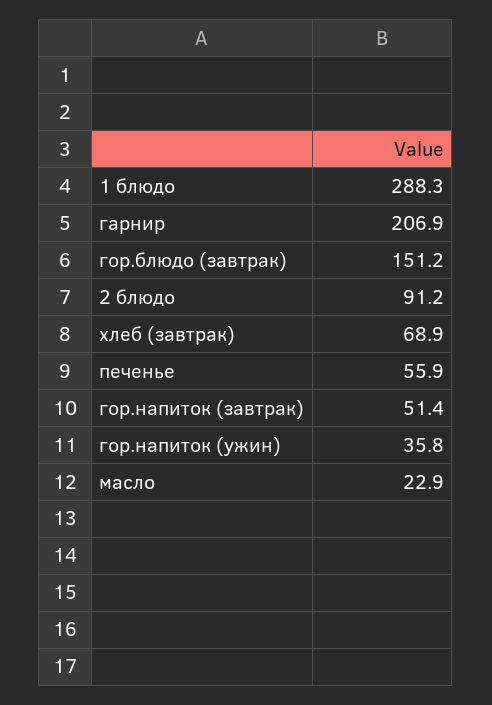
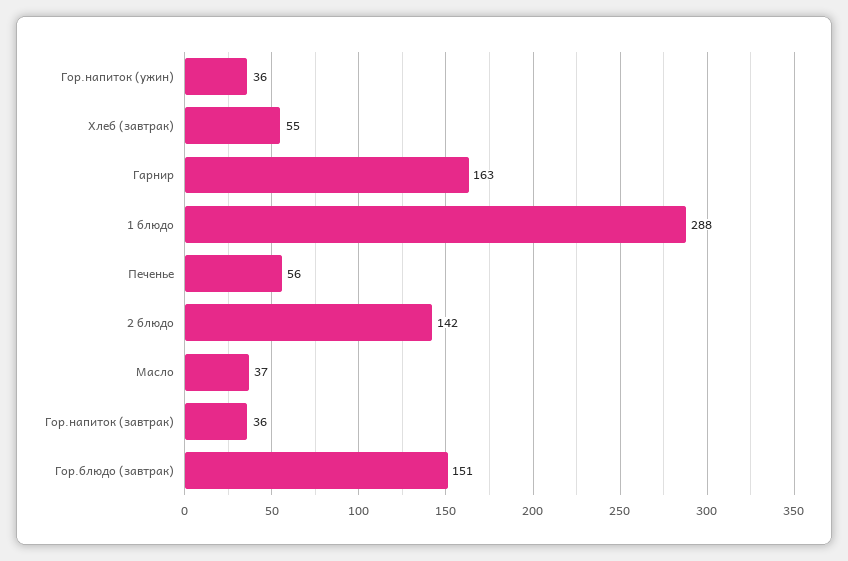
  {
    "1 блюдо": 288.3,
-   "гарнир": 206.9,
+   "гарнир": 163,
    "гор.блюдо (завтрак)": 151.2,
-   "2 блюдо": 91.2,
+   "2 блюдо": 142,
-   "хлеб (завтрак)": 68.9,
+   "хлеб (завтрак)": 55,
    "печенье": 55.9,
-   "гор.напиток (завтрак)": 51.4,
+   "гор.напиток (завтрак)": 36,
    "гор.напиток (ужин)": 35.8,
-   "масло": 22.9
+   "масло": 37
  }

